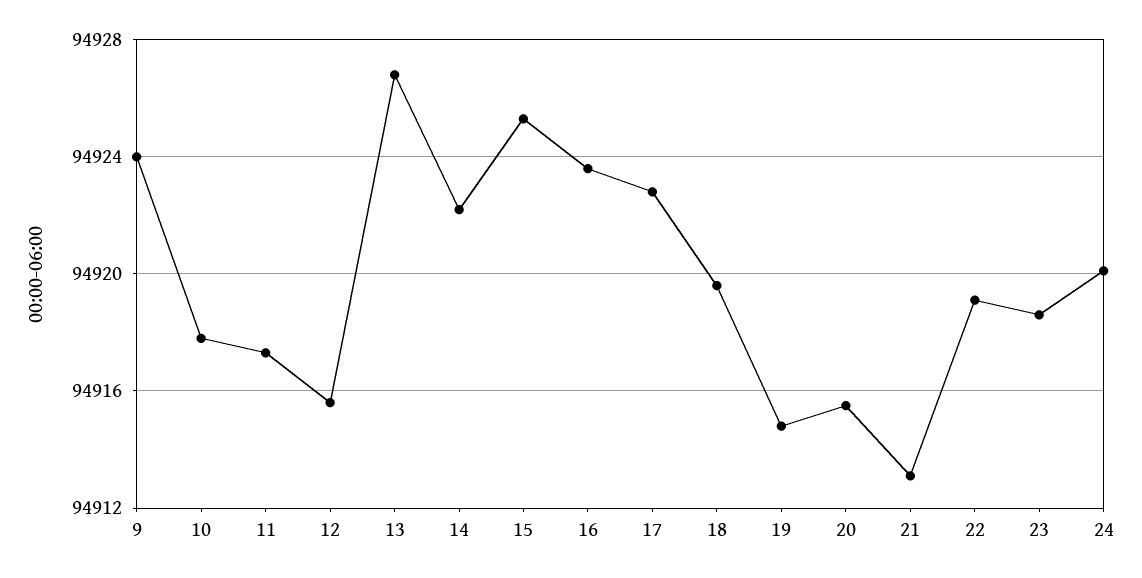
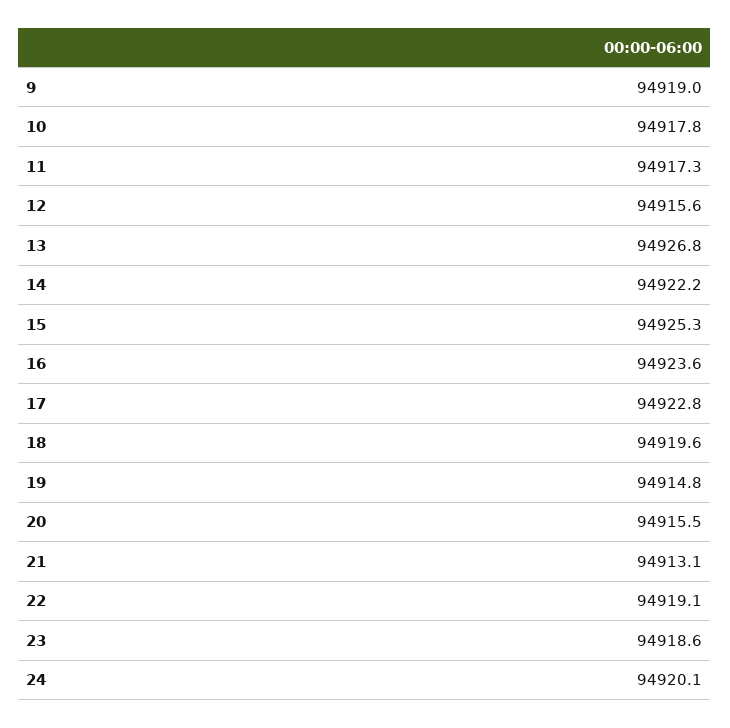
  {
-   "9": 94924,
+   "9": 94919,
    "10": 94917.8,
    "11": 94917.3,
    "12": 94915.6,
    "13": 94926.8,
    "14": 94922.2,
    "15": 94925.3,
    "16": 94923.6,
    "17": 94922.8,
    "18": 94919.6,
    "19": 94914.8,
    "20": 94915.5,
    "21": 94913.1,
    "22": 94919.1,
    "23": 94918.6,
    "24": 94920.1
  }

